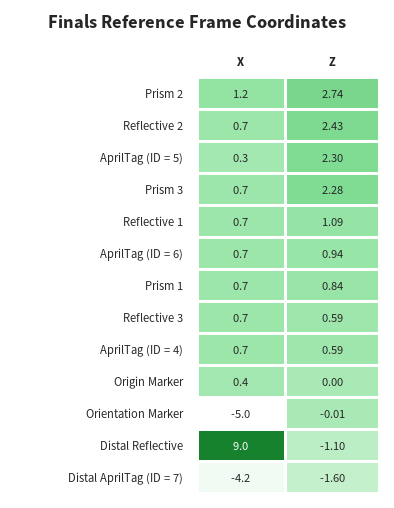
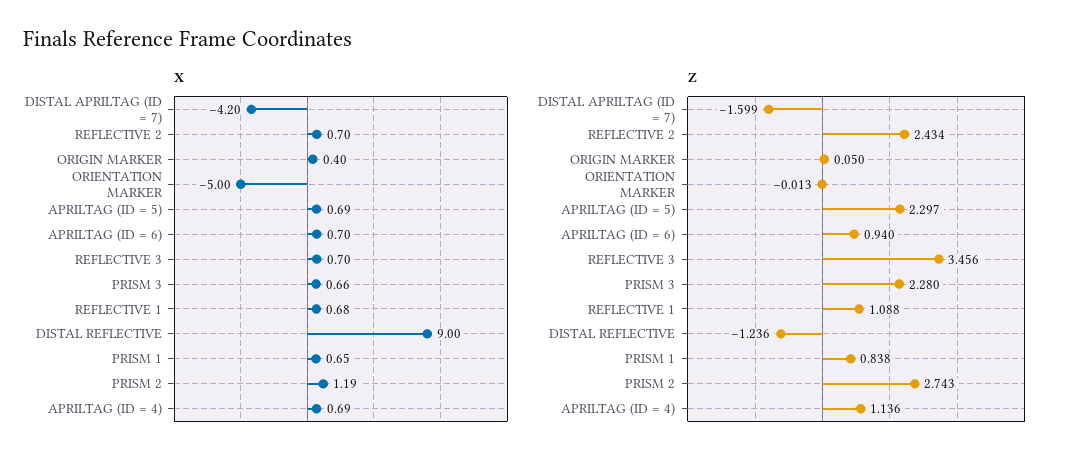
  {
    "X": {
      "Prism 2": 1.19,
      "Reflective 2": 0.7,
-     "AprilTag (ID = 5)": 0.3,
+     "AprilTag (ID = 5)": 0.69,
      "Prism 3": 0.66,
      "Reflective 1": 0.68,
      "AprilTag (ID = 6)": 0.7,
      "Prism 1": 0.65,
      "Reflective 3": 0.7,
      "AprilTag (ID = 4)": 0.69,
      "Origin Marker": 0.4,
      "Orientation Marker": -5,
      "Distal Reflective": 9,
      "Distal AprilTag (ID = 7)": -4.2
    },
    "Z": {
      "Prism 2": 2.743,
      "Reflective 2": 2.434,
      "AprilTag (ID = 5)": 2.297,
      "Prism 3": 2.28,
      "Reflective 1": 1.088,
      "AprilTag (ID = 6)": 0.94,
      "Prism 1": 0.838,
-     "Reflective 3": 0.59,
+     "Reflective 3": 3.456,
-     "AprilTag (ID = 4)": 0.59,
+     "AprilTag (ID = 4)": 1.136,
-     "Origin Marker": 0,
+     "Origin Marker": 0.05,
      "Orientation Marker": -0.013,
-     "Distal Reflective": -1.1,
+     "Distal Reflective": -1.236,
      "Distal AprilTag (ID = 7)": -1.599
    }
  }

